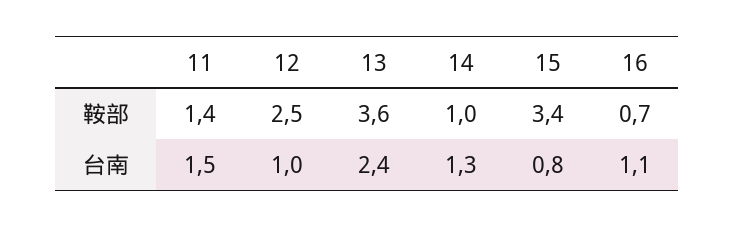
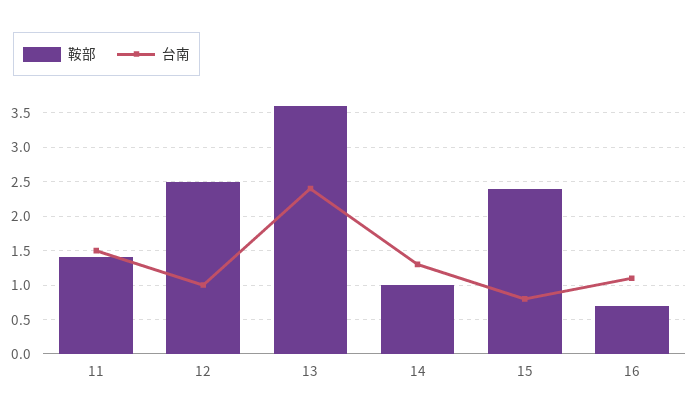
  {
    "鞍部": {
      "11": 1.4,
      "12": 2.5,
      "13": 3.6,
      "14": 1,
-     "15": 3.4,
+     "15": 2.4,
      "16": 0.7
    },
    "台南": {
      "11": 1.5,
      "12": 1,
      "13": 2.4,
      "14": 1.3,
      "15": 0.8,
      "16": 1.1
    }
  }

